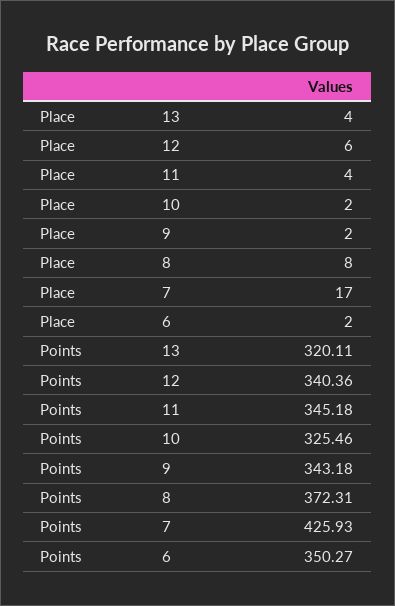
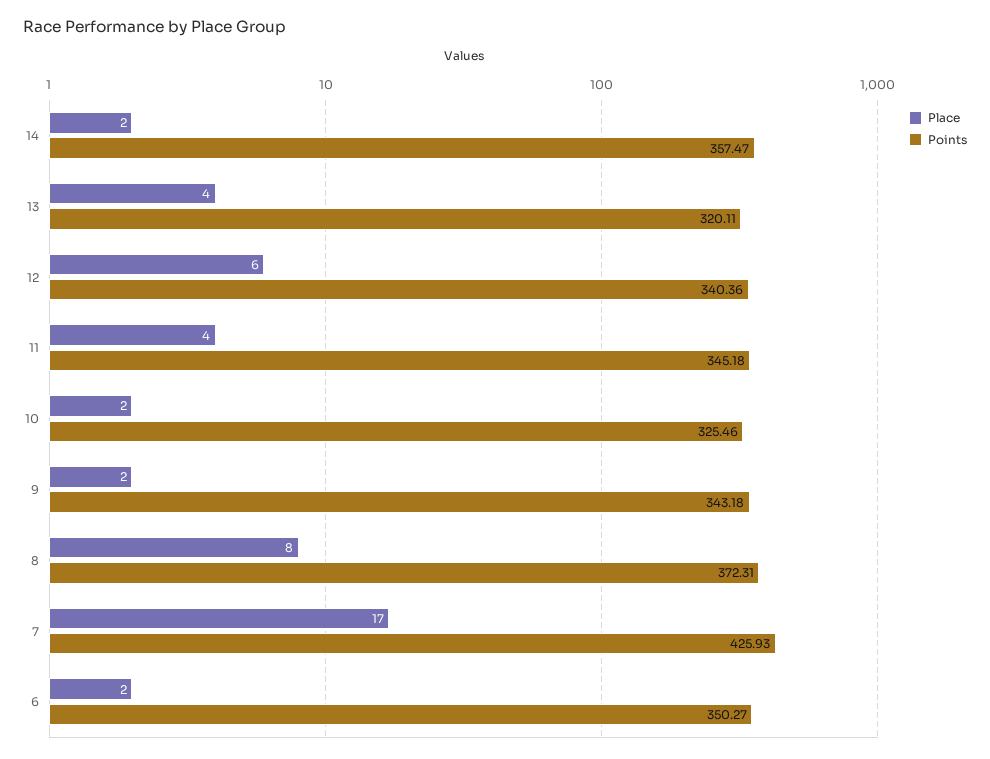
  {
    "Place": {
      "13": 4,
      "12": 6,
      "11": 4,
      "10": 2,
      "9": 2,
      "8": 8,
      "7": 17,
-     "6": 2
+     "6": 2,
+     "14": 2
    },
    "Points": {
      "13": 320.11,
      "12": 340.36,
      "11": 345.18,
      "10": 325.46,
      "9": 343.18,
      "8": 372.31,
      "7": 425.93,
-     "6": 350.27
+     "6": 350.27,
+     "14": 357.47
    }
  }

